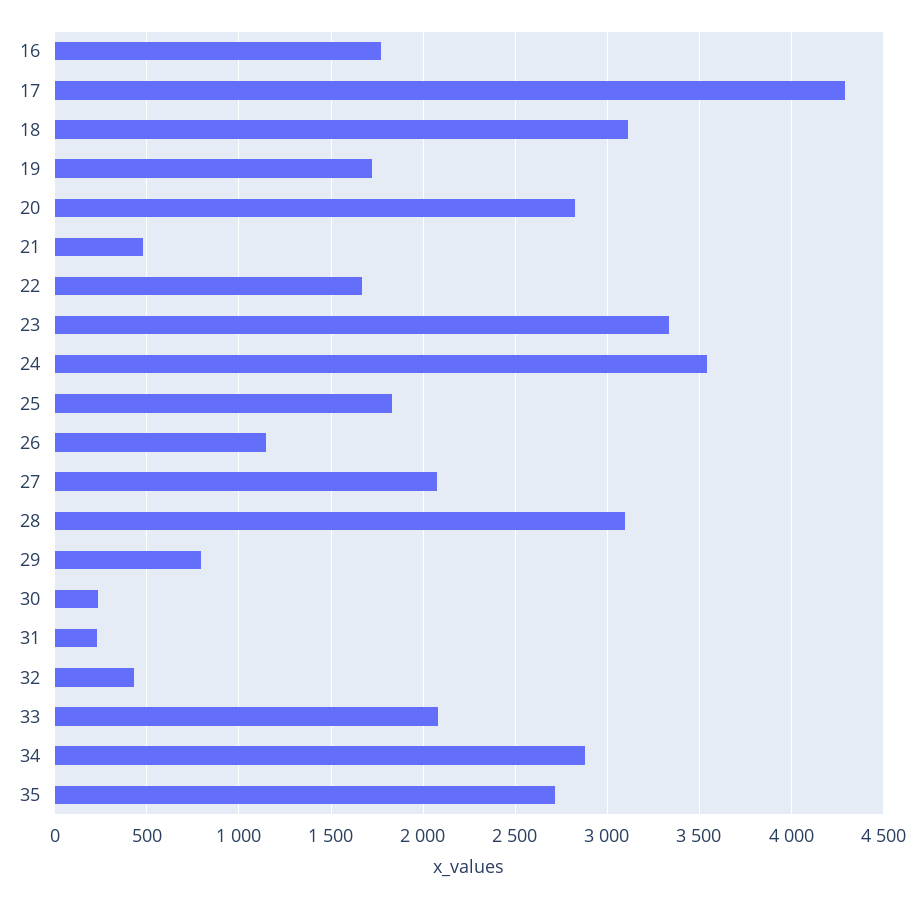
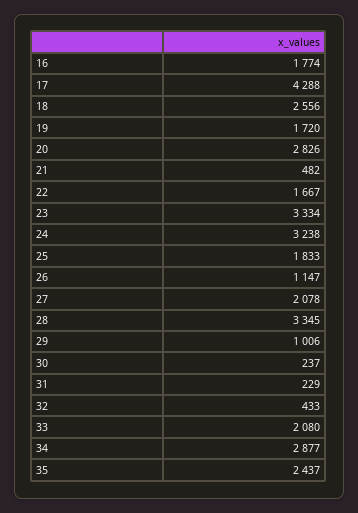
  {
    "16": 1774,
    "17": 4288,
-   "18": 3100,
+   "18": 2556,
    "19": 1720,
    "20": 2826,
    "21": 482,
    "22": 1667,
    "23": 3334,
-   "24": 3550,
+   "24": 3238,
    "25": 1833,
    "26": 1147,
    "27": 2078,
-   "28": 3100,
+   "28": 3345,
-   "29": 800,
+   "29": 1006,
    "30": 237,
    "31": 229,
    "32": 433,
    "33": 2080,
    "34": 2877,
-   "35": 2700
+   "35": 2437
  }

